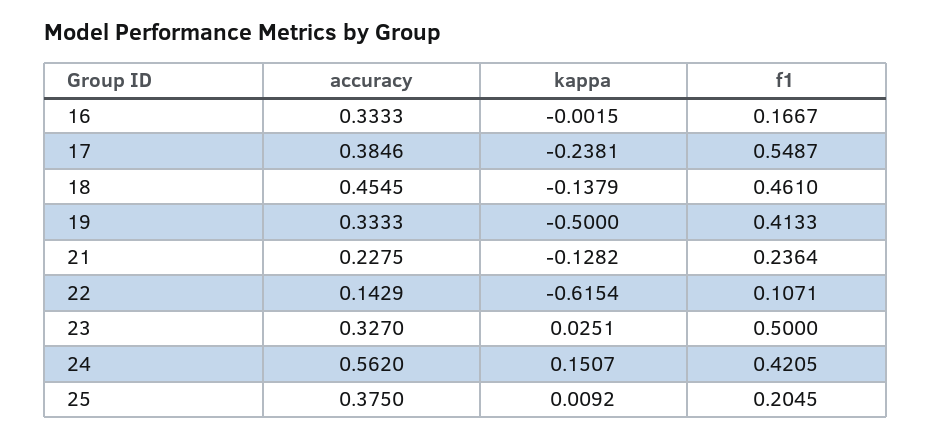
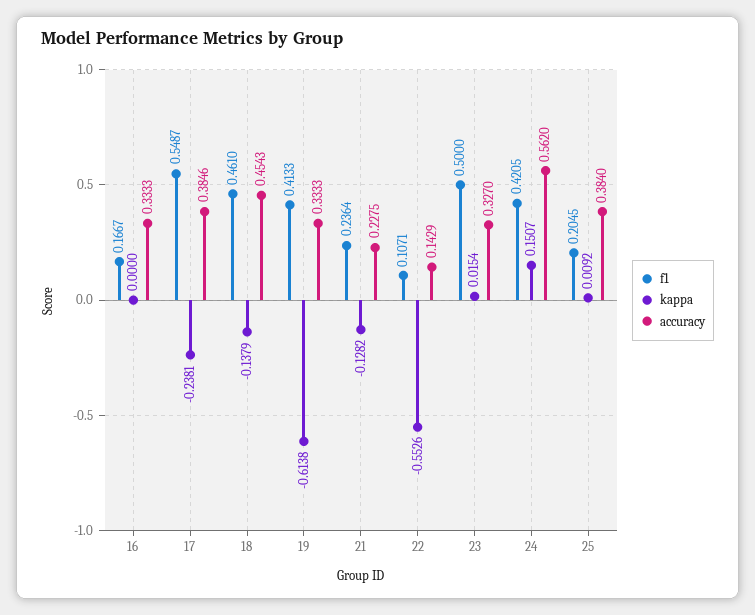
  {
    "accuracy": {
      "16": 0.3333,
      "17": 0.3846,
-     "18": 0.4545,
+     "18": 0.4543,
      "19": 0.3333,
      "21": 0.2275,
      "22": 0.1429,
      "23": 0.327,
      "24": 0.562,
-     "25": 0.375
+     "25": 0.384
    },
    "kappa": {
-     "16": -0.0015,
+     "16": 0,
      "17": -0.2381,
      "18": -0.1379,
-     "19": -0.5,
+     "19": -0.6138,
      "21": -0.1282,
-     "22": -0.6154,
+     "22": -0.5526,
-     "23": 0.0251,
+     "23": 0.0154,
      "24": 0.1507,
      "25": 0.0092
    },
    "f1": {
      "16": 0.1667,
      "17": 0.5487,
      "18": 0.461,
      "19": 0.4133,
      "21": 0.2364,
      "22": 0.1071,
      "23": 0.5,
      "24": 0.4205,
      "25": 0.2045
    }
  }

